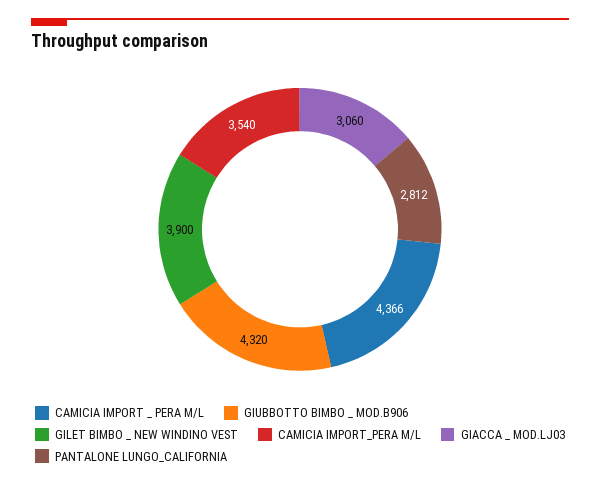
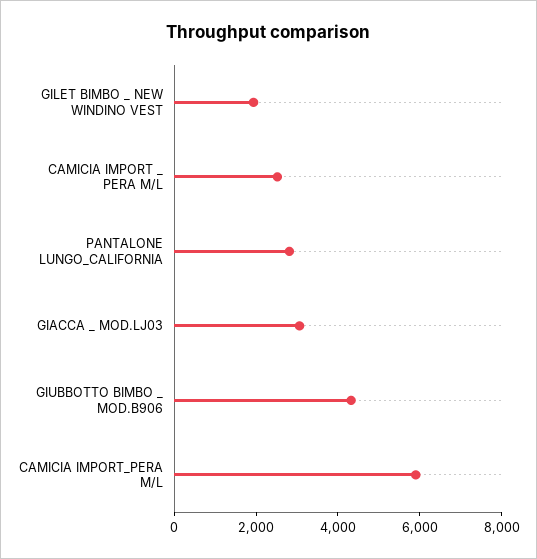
  {
-   "CAMICIA IMPORT _ PERA M/L": 4366,
+   "CAMICIA IMPORT _ PERA M/L": 2500,
    "GIUBBOTTO BIMBO _ MOD.B906": 4320,
-   "GILET BIMBO _ NEW WINDINO VEST": 3900,
+   "GILET BIMBO _ NEW WINDINO VEST": 2000,
-   "CAMICIA IMPORT_PERA M/L": 3540,
+   "CAMICIA IMPORT_PERA M/L": 6000,
    "GIACCA _ MOD.LJ03": 3060,
    "PANTALONE LUNGO_CALIFORNIA": 2812
  }

